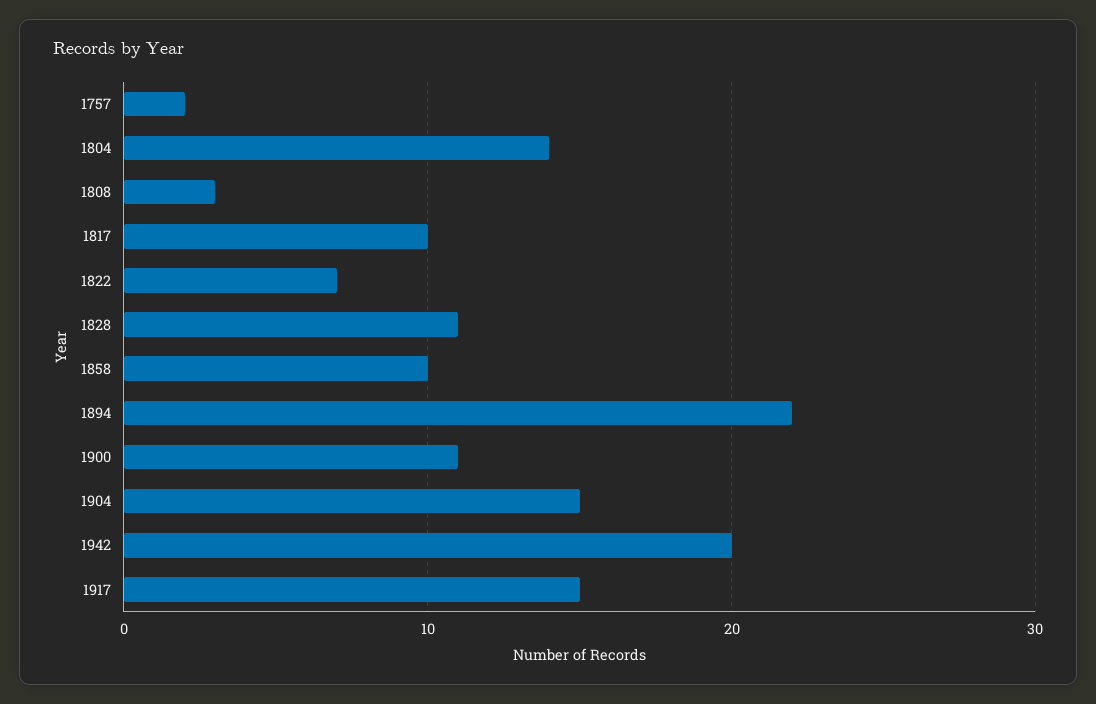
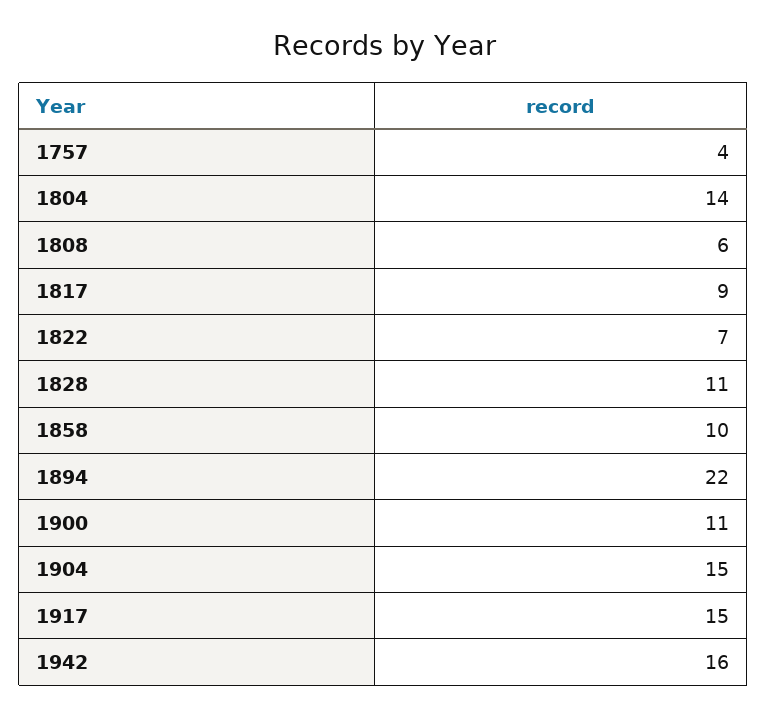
  {
-   "1757": 2,
+   "1757": 4,
    "1804": 14,
-   "1808": 3,
+   "1808": 6,
-   "1817": 10,
+   "1817": 9,
    "1822": 7,
    "1828": 11,
    "1858": 10,
    "1894": 22,
    "1900": 11,
    "1904": 15,
-   "1942": 20,
+   "1942": 16,
    "1917": 15
  }

